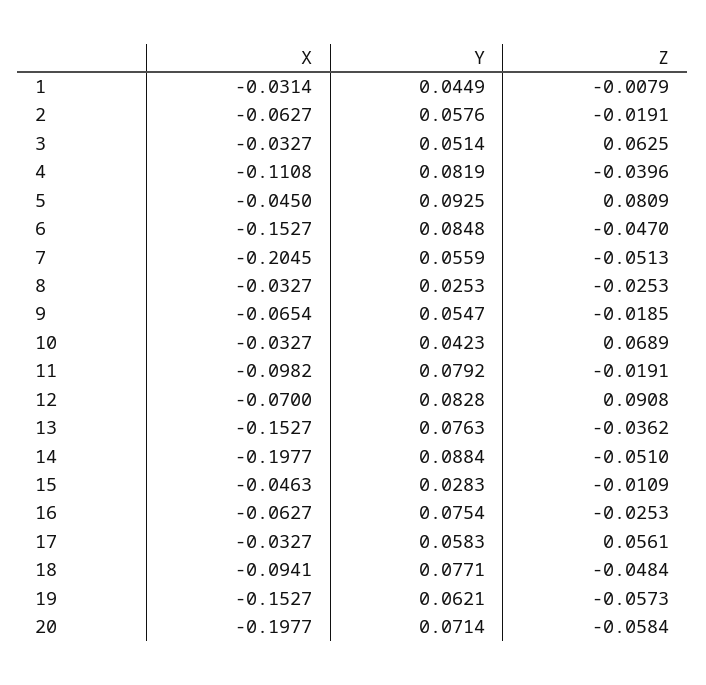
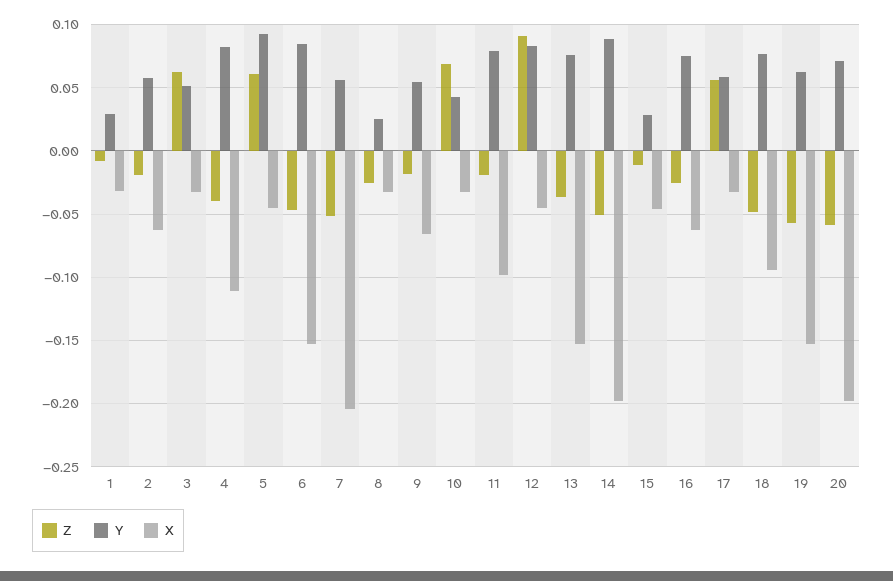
  {
    "X": {
      "1": -0.0314,
      "2": -0.0627,
      "3": -0.0327,
      "4": -0.1108,
      "5": -0.045,
      "6": -0.1527,
      "7": -0.2045,
      "8": -0.0327,
      "9": -0.0654,
      "10": -0.0327,
      "11": -0.0982,
-     "12": -0.07,
+     "12": -0.045,
      "13": -0.1527,
      "14": -0.1977,
      "15": -0.0463,
      "16": -0.0627,
      "17": -0.0327,
      "18": -0.0941,
      "19": -0.1527,
      "20": -0.1977
    },
    "Y": {
-     "1": 0.0449,
+     "1": 0.03,
      "2": 0.0576,
      "3": 0.0514,
      "4": 0.0819,
      "5": 0.0925,
      "6": 0.0848,
      "7": 0.0559,
      "8": 0.0253,
      "9": 0.0547,
      "10": 0.0423,
      "11": 0.0792,
      "12": 0.0828,
      "13": 0.0763,
      "14": 0.0884,
      "15": 0.0283,
      "16": 0.0754,
      "17": 0.0583,
      "18": 0.0771,
      "19": 0.0621,
      "20": 0.0714
    },
    "Z": {
      "1": -0.0079,
      "2": -0.0191,
      "3": 0.0625,
      "4": -0.0396,
-     "5": 0.0809,
+     "5": 0.06,
      "6": -0.047,
      "7": -0.0513,
      "8": -0.0253,
      "9": -0.0185,
      "10": 0.0689,
      "11": -0.0191,
      "12": 0.0908,
      "13": -0.0362,
      "14": -0.051,
      "15": -0.0109,
      "16": -0.0253,
      "17": 0.0561,
      "18": -0.0484,
      "19": -0.0573,
      "20": -0.0584
    }
  }

